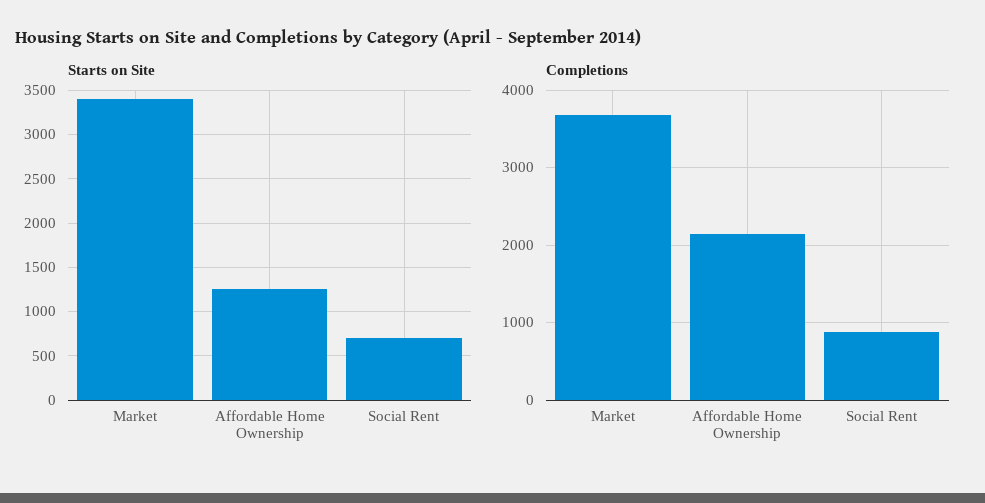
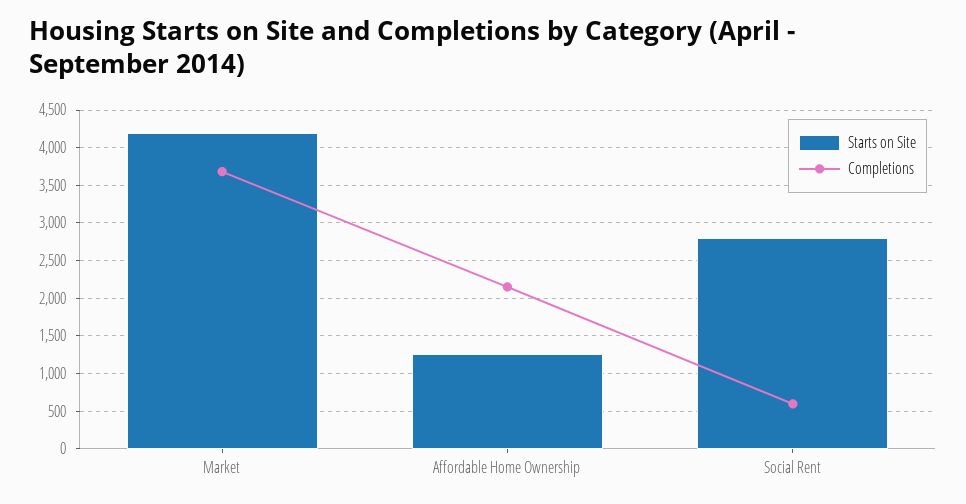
  {
    "Starts on Site": {
-     "Market": 3400,
+     "Market": 4200,
      "Affordable Home Ownership": 1300,
-     "Social Rent": 700
+     "Social Rent": 2800
    },
    "Completions": {
      "Market": 3700,
      "Affordable Home Ownership": 2200,
-     "Social Rent": 900
+     "Social Rent": 600
    }
  }

